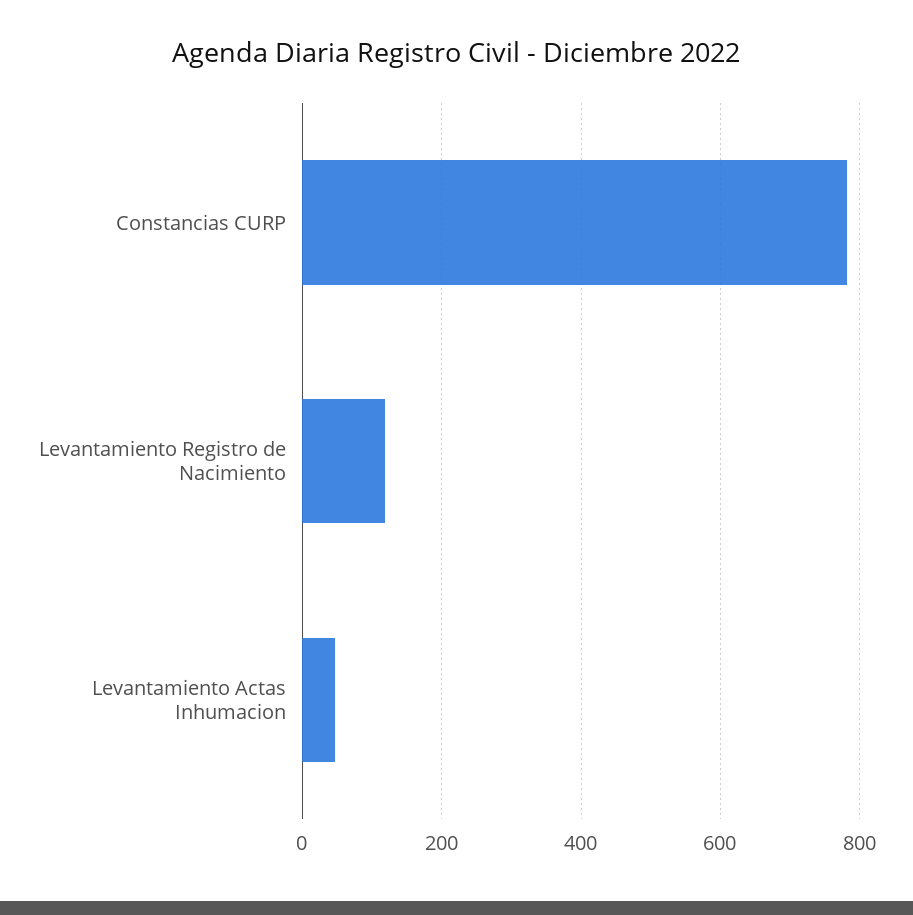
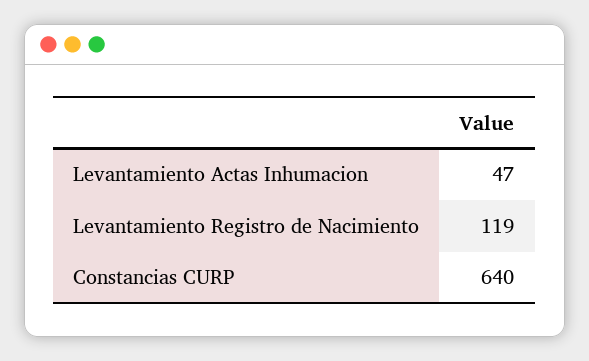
  {
-   "Constancias CURP": 780,
+   "Constancias CURP": 640,
    "Levantamiento Registro de Nacimiento": 119,
    "Levantamiento Actas Inhumacion": 47
  }

